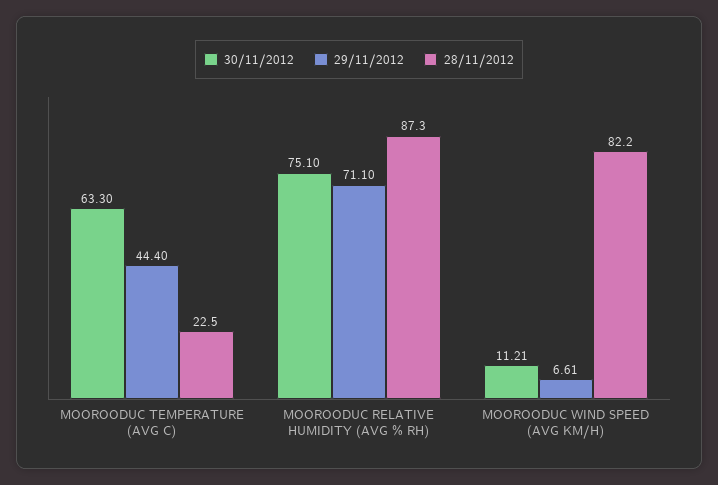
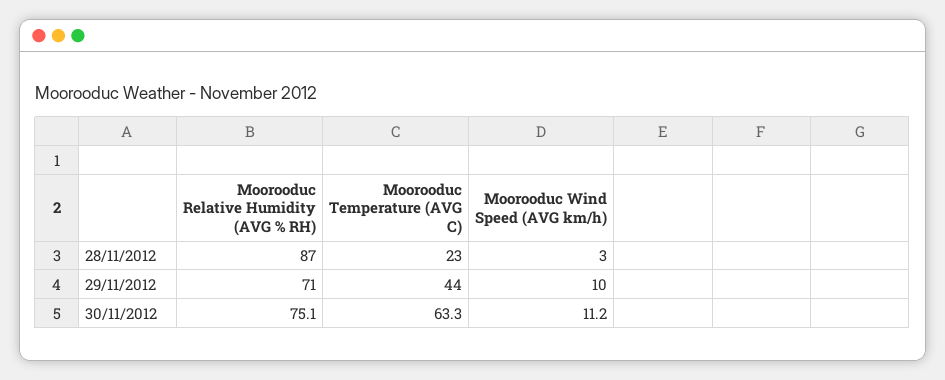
  {
    "30/11/2012": {
      "MOOROODUC TEMPERATURE (AVG C)": 63.3,
      "MOOROODUC RELATIVE HUMIDITY (AVG % RH)": 75.1,
      "MOOROODUC WIND SPEED (AVG KM/H)": 11.21
    },
    "29/11/2012": {
      "MOOROODUC TEMPERATURE (AVG C)": 44.4,
      "MOOROODUC RELATIVE HUMIDITY (AVG % RH)": 71.1,
-     "MOOROODUC WIND SPEED (AVG KM/H)": 6.61
+     "MOOROODUC WIND SPEED (AVG KM/H)": 10
    },
    "28/11/2012": {
      "MOOROODUC TEMPERATURE (AVG C)": 22.5,
      "MOOROODUC RELATIVE HUMIDITY (AVG % RH)": 87.3,
-     "MOOROODUC WIND SPEED (AVG KM/H)": 82.2
+     "MOOROODUC WIND SPEED (AVG KM/H)": 3
    }
  }

